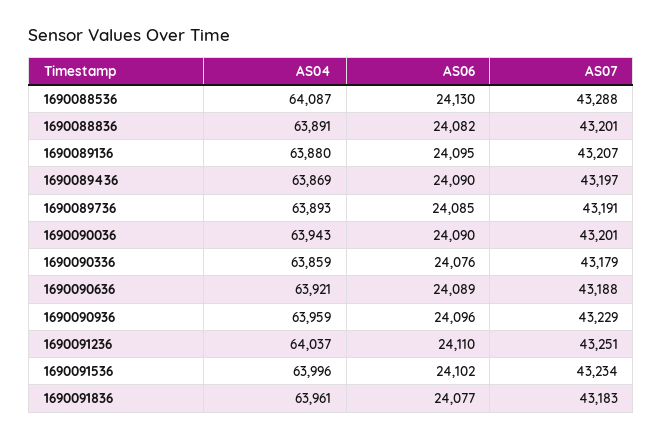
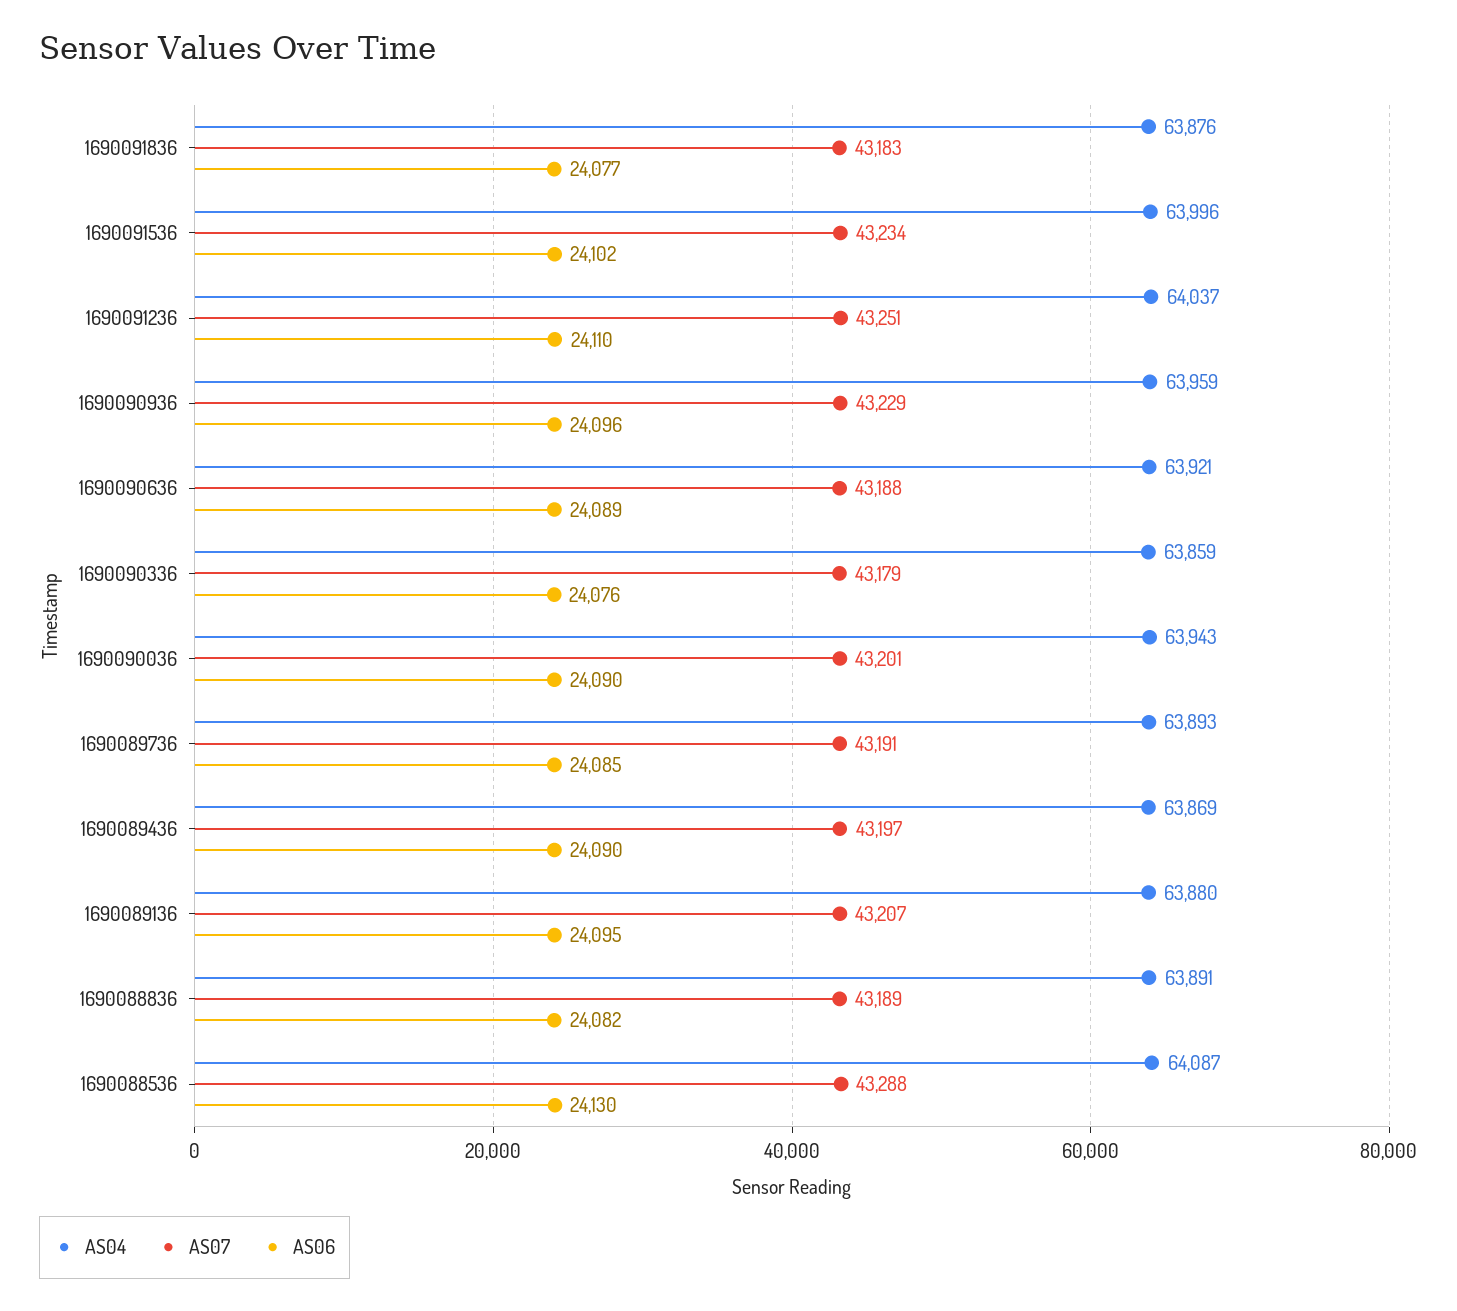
  {
    "AS04": {
      "1690088536": 64087,
      "1690088836": 63891,
      "1690089136": 63880,
      "1690089436": 63869,
      "1690089736": 63893,
      "1690090036": 63943,
      "1690090336": 63859,
      "1690090636": 63921,
      "1690090936": 63959,
      "1690091236": 64037,
      "1690091536": 63996,
-     "1690091836": 63961
+     "1690091836": 63876
    },
    "AS06": {
      "1690088536": 24130,
      "1690088836": 24082,
      "1690089136": 24095,
      "1690089436": 24090,
      "1690089736": 24085,
      "1690090036": 24090,
      "1690090336": 24076,
      "1690090636": 24089,
      "1690090936": 24096,
      "1690091236": 24110,
      "1690091536": 24102,
      "1690091836": 24077
    },
    "AS07": {
      "1690088536": 43288,
-     "1690088836": 43201,
+     "1690088836": 43189,
      "1690089136": 43207,
      "1690089436": 43197,
      "1690089736": 43191,
      "1690090036": 43201,
      "1690090336": 43179,
      "1690090636": 43188,
      "1690090936": 43229,
      "1690091236": 43251,
      "1690091536": 43234,
      "1690091836": 43183
    }
  }

